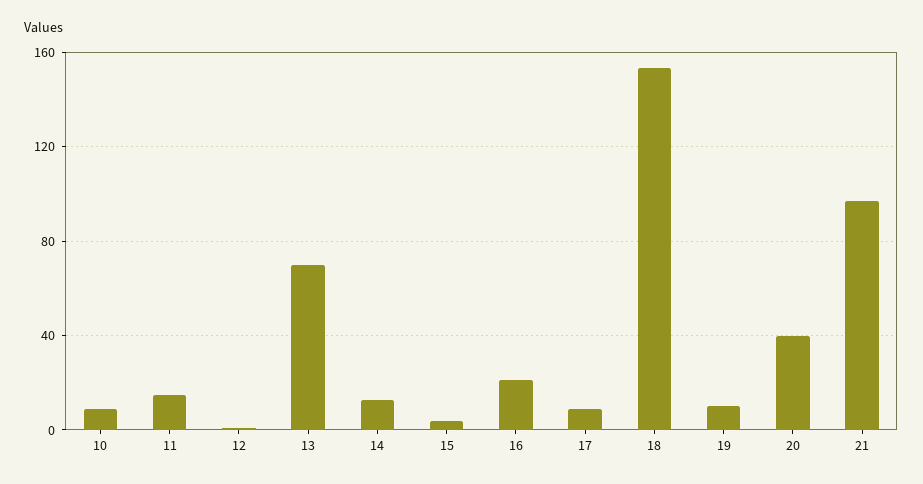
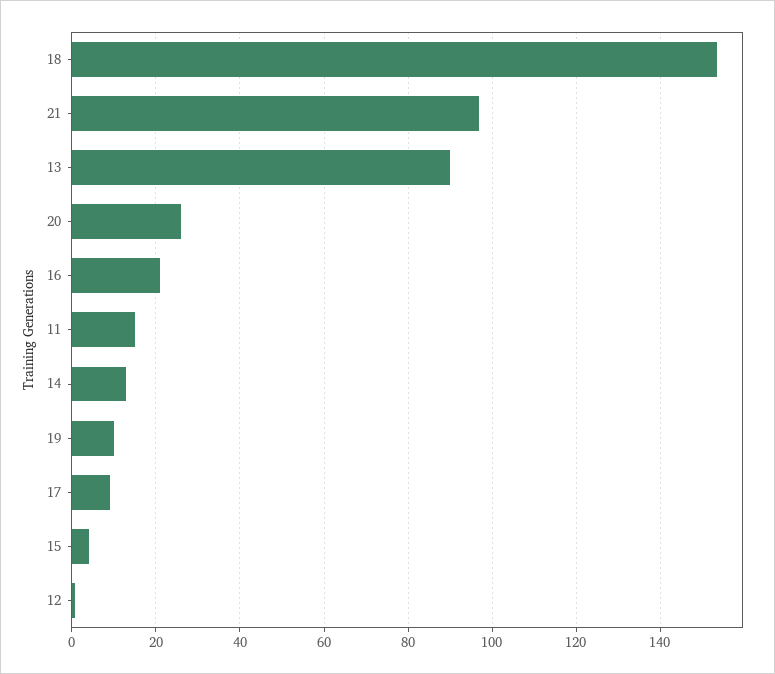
  {
-   "10": 10,
    "11": 14,
    "12": 0,
-   "13": 70,
+   "13": 90,
    "14": 12,
    "15": 4,
    "16": 22,
    "17": 10,
    "18": 154,
    "19": 10,
-   "20": 40,
+   "20": 26,
    "21": 96
  }

